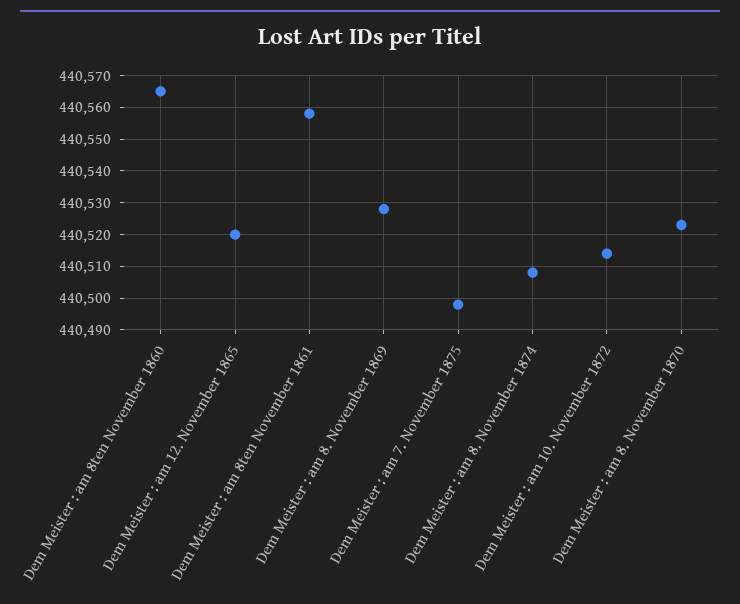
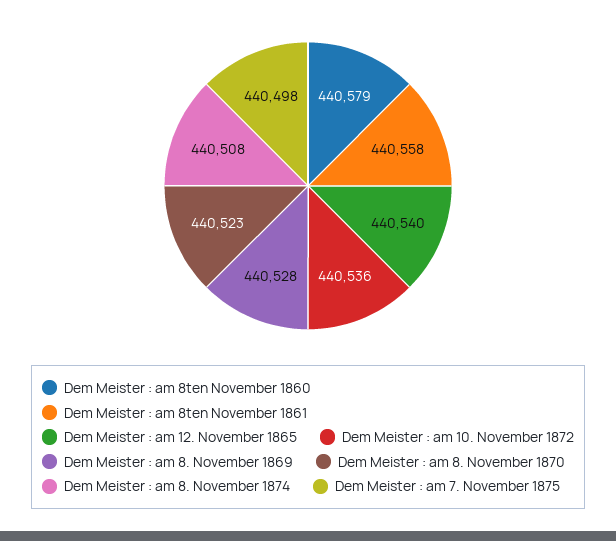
  {
-   "Dem Meister : am 8ten November 1860": 440565,
+   "Dem Meister : am 8ten November 1860": 440579,
-   "Dem Meister : am 12. November 1865": 440520,
+   "Dem Meister : am 12. November 1865": 440540,
    "Dem Meister : am 8ten November 1861": 440558,
    "Dem Meister : am 8. November 1869": 440528,
    "Dem Meister : am 7. November 1875": 440498,
    "Dem Meister : am 8. November 1874": 440508,
-   "Dem Meister : am 10. November 1872": 440515,
+   "Dem Meister : am 10. November 1872": 440536,
    "Dem Meister : am 8. November 1870": 440523
  }

